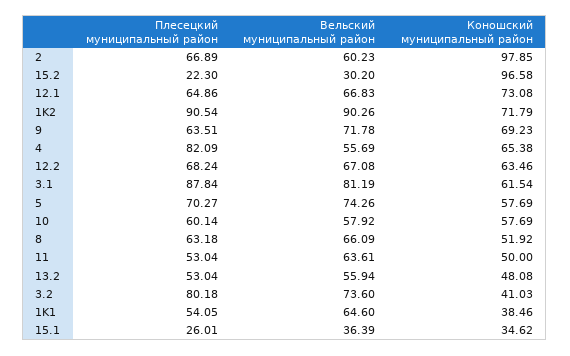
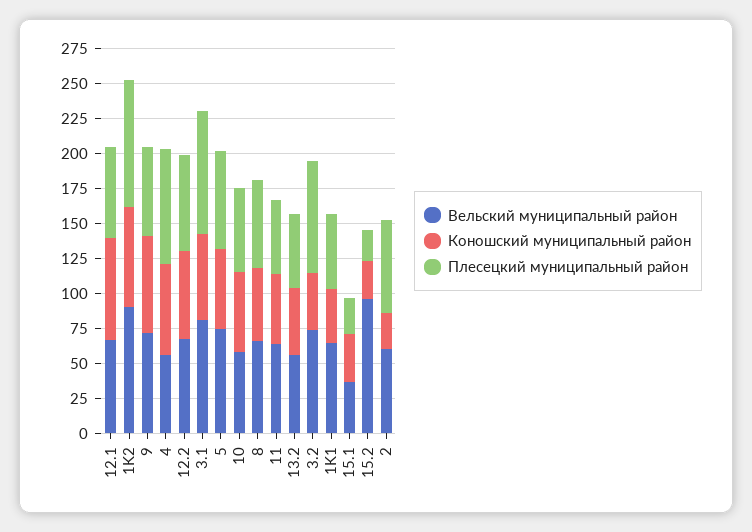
  {
    "Плесецкий муниципальный район": {
      "2": 66.89,
      "15.2": 22.3,
      "12.1": 64.86,
      "1K2": 90.54,
      "9": 63.51,
      "4": 82.09,
      "12.2": 68.24,
      "3.1": 87.84,
      "5": 70.27,
      "10": 60.14,
      "8": 63.18,
      "11": 53.04,
      "13.2": 53.04,
      "3.2": 80.18,
      "1K1": 54.05,
      "15.1": 26.01
    },
    "Вельский муниципальный район": {
      "2": 60.23,
-     "15.2": 30.2,
+     "15.2": 100,
      "12.1": 66.83,
      "1K2": 90.26,
      "9": 71.78,
      "4": 55.69,
      "12.2": 67.08,
      "3.1": 81.19,
      "5": 74.26,
      "10": 57.92,
      "8": 66.09,
      "11": 63.61,
      "13.2": 55.94,
      "3.2": 73.6,
      "1K1": 64.6,
      "15.1": 36.39
    },
    "Коношский муниципальный район": {
-     "2": 97.85,
+     "2": 25,
-     "15.2": 96.58,
+     "15.2": 25,
      "12.1": 73.08,
      "1K2": 71.79,
      "9": 69.23,
      "4": 65.38,
      "12.2": 63.46,
      "3.1": 61.54,
      "5": 57.69,
      "10": 57.69,
      "8": 51.92,
      "11": 50,
      "13.2": 48.08,
      "3.2": 41.03,
      "1K1": 38.46,
      "15.1": 34.62
    }
  }

